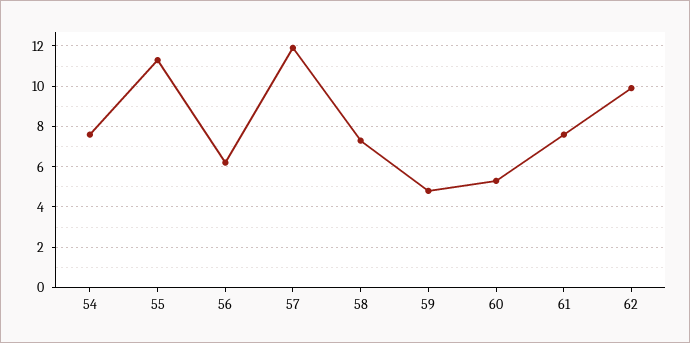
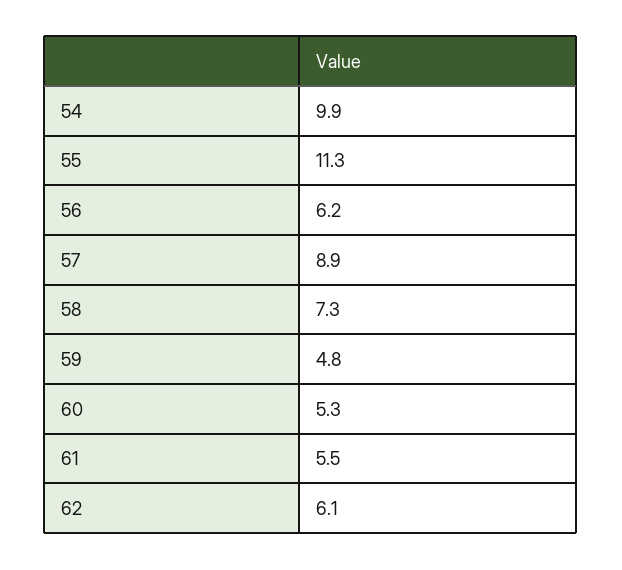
  {
-   "54": 7.5,
+   "54": 9.9,
    "55": 11.3,
    "56": 6.2,
-   "57": 12,
+   "57": 8.9,
    "58": 7.3,
    "59": 4.8,
    "60": 5.3,
-   "61": 7.5,
+   "61": 5.5,
-   "62": 10
+   "62": 6.1
  }

